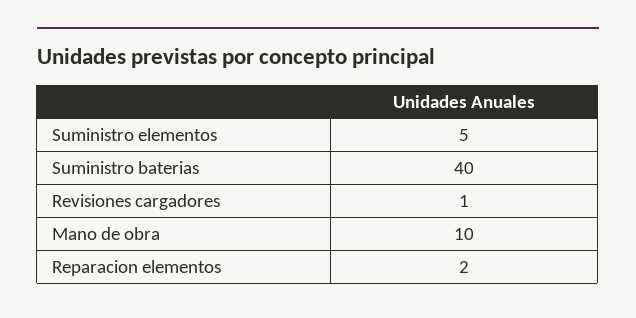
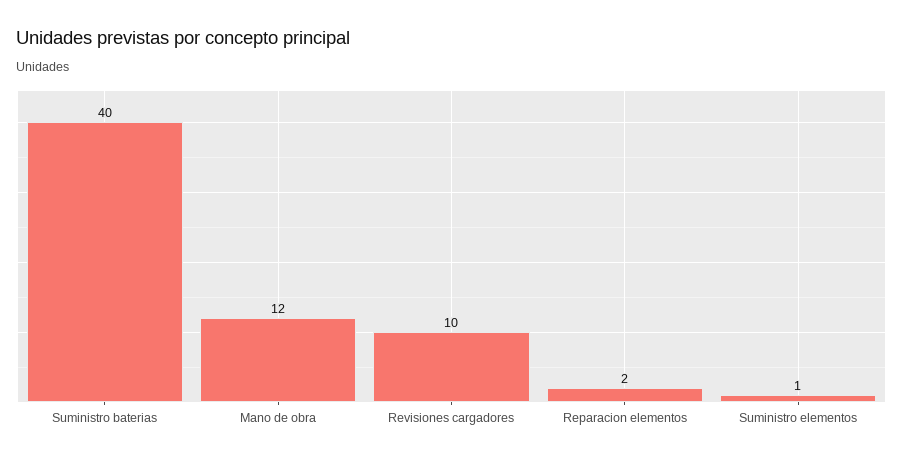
  {
-   "Suministro elementos": 5,
+   "Suministro elementos": 1,
    "Suministro baterias": 40,
-   "Revisiones cargadores": 1,
+   "Revisiones cargadores": 10,
-   "Mano de obra": 10,
+   "Mano de obra": 12,
    "Reparacion elementos": 2
  }

